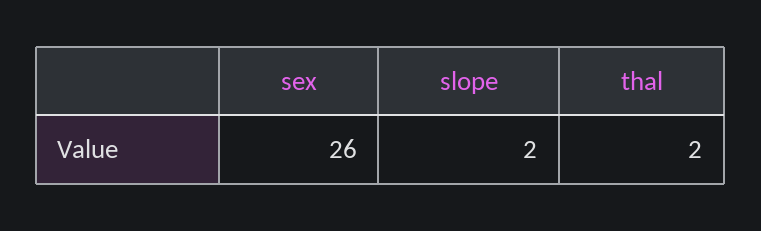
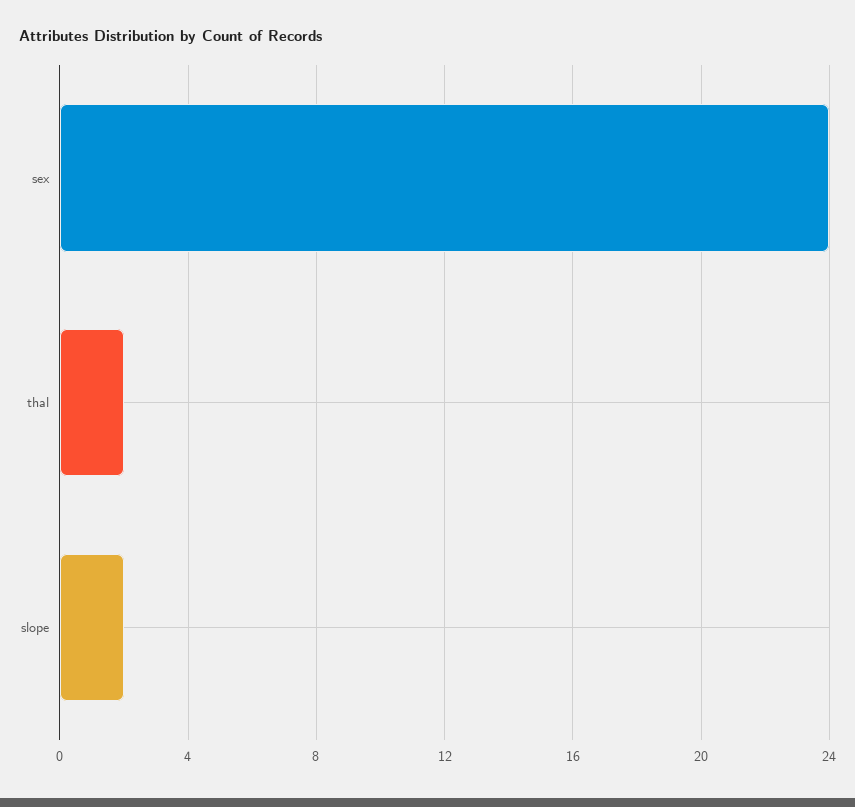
  {
-   "sex": 26,
+   "sex": 24,
    "slope": 2,
    "thal": 2
  }

